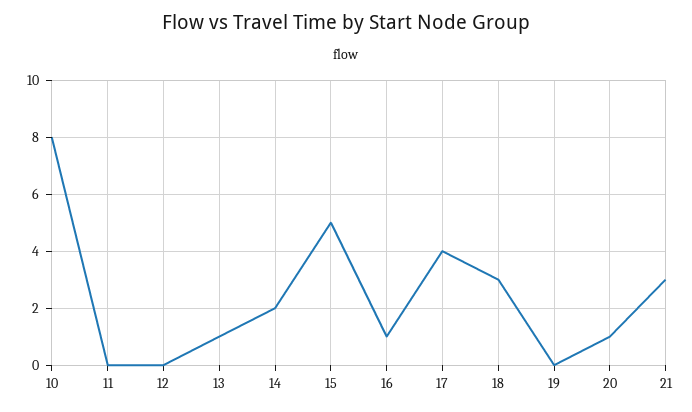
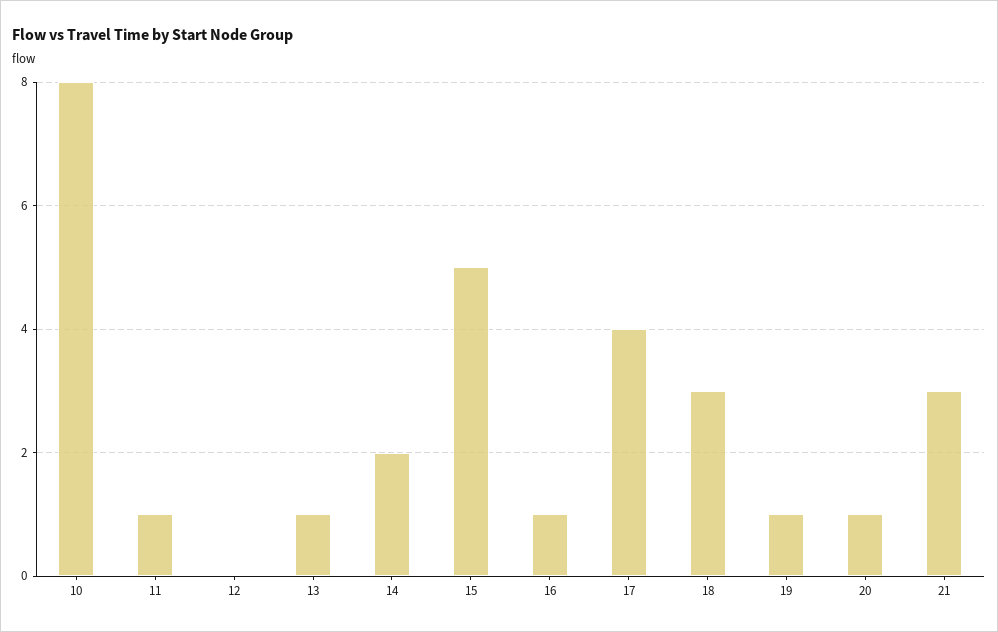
  {
    "10": 8,
-   "11": 0,
+   "11": 1,
    "12": 0,
    "13": 1,
    "14": 2,
    "15": 5,
    "16": 1,
    "17": 4,
    "18": 3,
-   "19": 0,
+   "19": 1,
    "20": 1,
    "21": 3
  }

